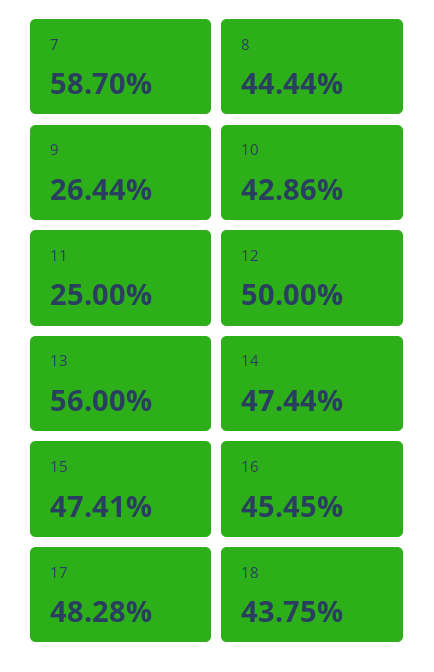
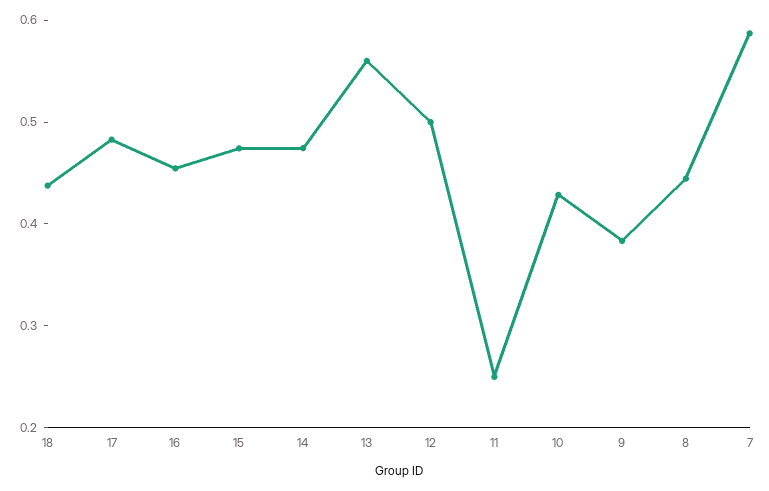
  {
    "7": 0.587,
    "8": 0.4444,
-   "9": 0.2644,
+   "9": 0.38,
    "10": 0.4286,
    "11": 0.25,
    "12": 0.5,
    "13": 0.56,
    "14": 0.4744,
    "15": 0.4741,
    "16": 0.4545,
    "17": 0.4828,
    "18": 0.4375
  }

